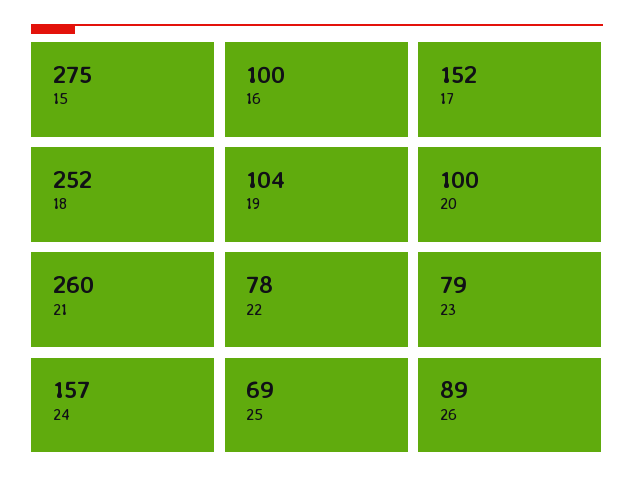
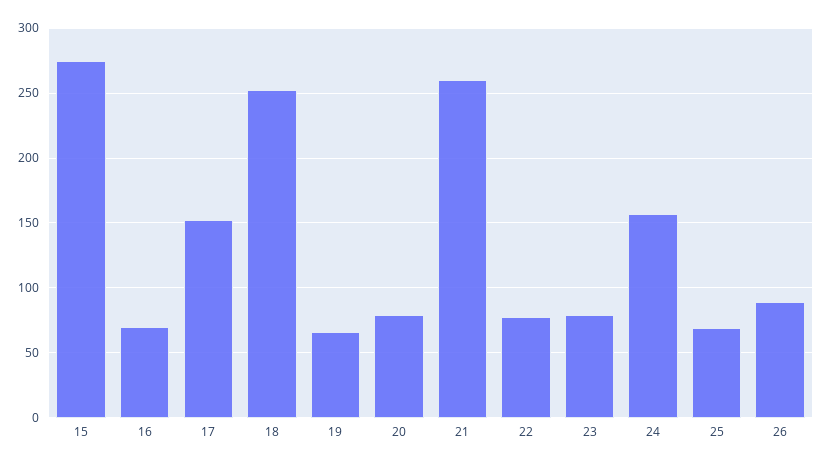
  {
    "15": 275,
-   "16": 100,
+   "16": 70,
    "17": 152,
    "18": 252,
-   "19": 104,
+   "19": 65,
-   "20": 100,
+   "20": 80,
    "21": 260,
    "22": 78,
    "23": 79,
    "24": 157,
    "25": 69,
    "26": 89
  }

